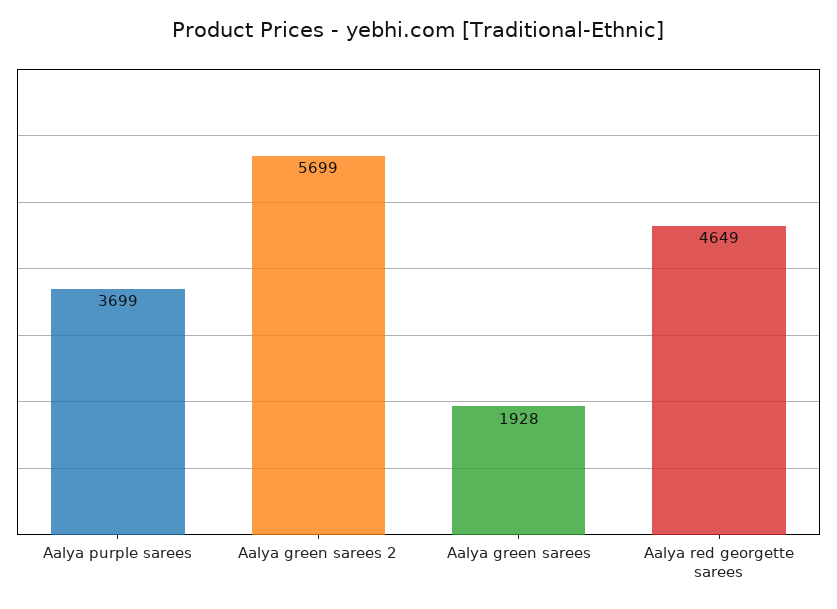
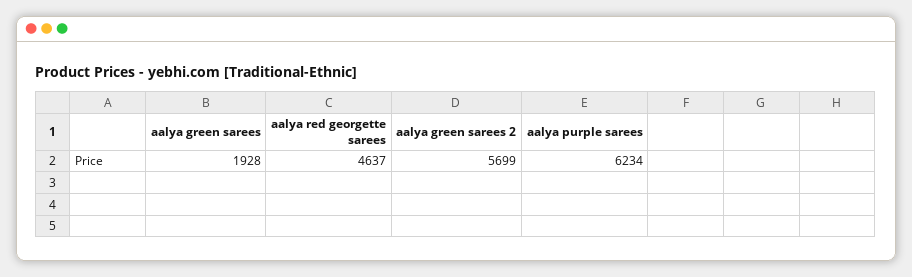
  {
-   "Aalya purple sarees": 3699,
+   "Aalya purple sarees": 6234,
    "Aalya green sarees 2": 5699,
    "Aalya green sarees": 1928,
-   "Aalya red georgette sarees": 4649
+   "Aalya red georgette sarees": 4637
  }

